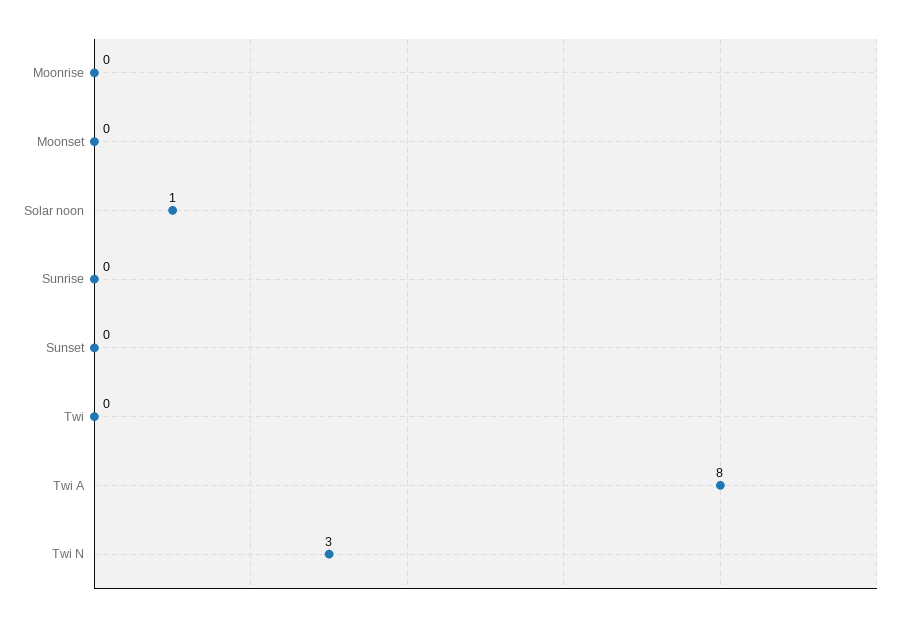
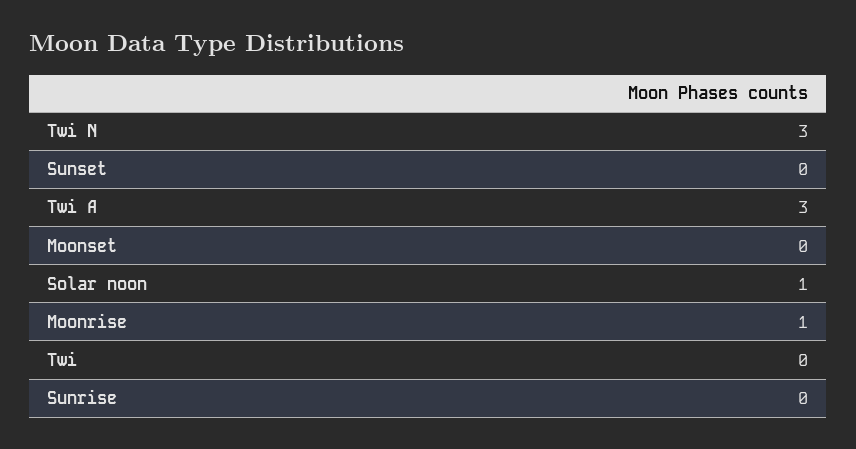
  {
-   "Moonrise": 0,
+   "Moonrise": 1,
    "Moonset": 0,
    "Solar noon": 1,
    "Sunrise": 0,
    "Sunset": 0,
    "Twi": 0,
-   "Twi A": 8,
+   "Twi A": 3,
    "Twi N": 3
  }

